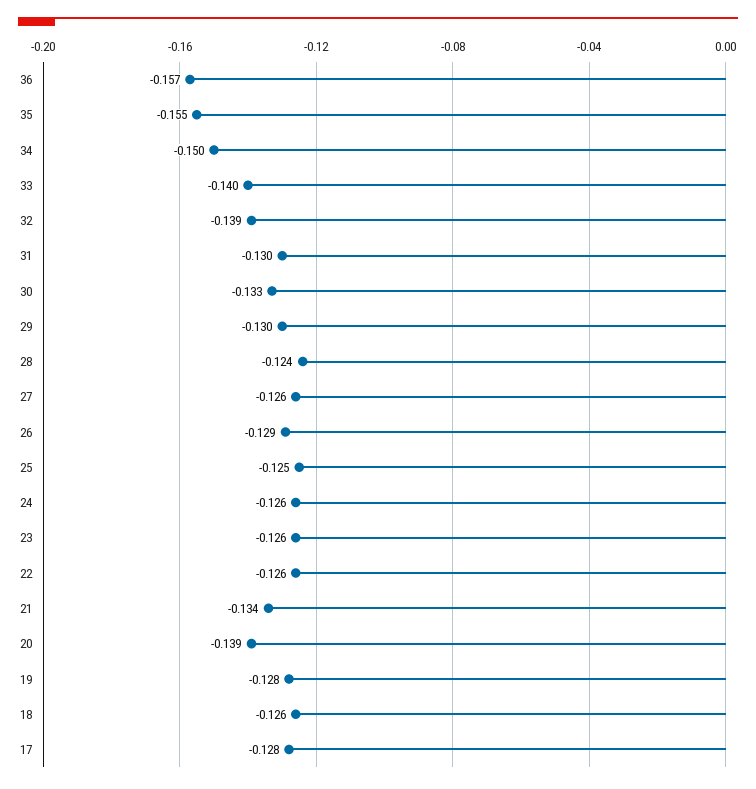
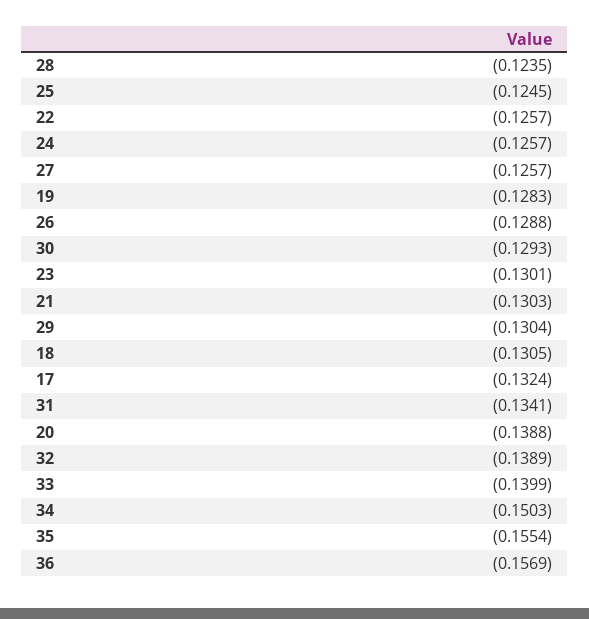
  {
    "36": -0.1569,
    "35": -0.1554,
    "34": -0.1503,
    "33": -0.1399,
    "32": -0.1389,
-   "31": -0.13,
+   "31": -0.1341,
-   "30": -0.133,
+   "30": -0.1293,
    "29": -0.1304,
    "28": -0.1235,
    "27": -0.1257,
    "26": -0.1288,
    "25": -0.1245,
    "24": -0.1257,
-   "23": -0.126,
+   "23": -0.1301,
    "22": -0.1257,
-   "21": -0.134,
+   "21": -0.1303,
    "20": -0.1388,
    "19": -0.1283,
-   "18": -0.126,
+   "18": -0.1305,
-   "17": -0.128
+   "17": -0.1324
  }

